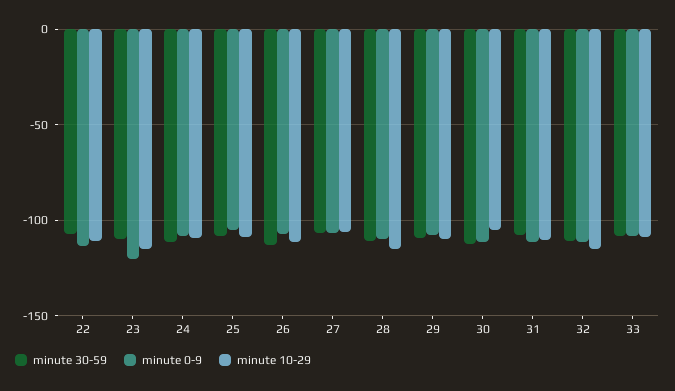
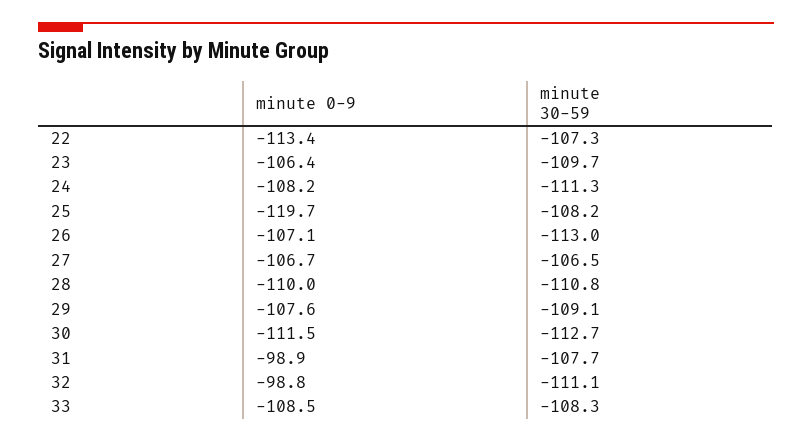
  {
    "minute 30-59": {
      "22": -107.3,
      "23": -109.7,
      "24": -111.3,
      "25": -108.2,
      "26": -113,
      "27": -106.5,
      "28": -110.8,
      "29": -109.1,
      "30": -112.7,
      "31": -107.7,
      "32": -111.1,
      "33": -108.3
    },
    "minute 0-9": {
      "22": -113.4,
-     "23": -120,
+     "23": -106.4,
      "24": -108.2,
-     "25": -105,
+     "25": -119.7,
      "26": -107.1,
      "27": -106.7,
      "28": -110,
      "29": -107.6,
      "30": -111.5,
-     "31": -110,
+     "31": -98.9,
-     "32": -110,
+     "32": -98.8,
      "33": -108.5
-   },
+   }
-   "minute 10-29": {
-     "22": -110,
-     "23": -115,
-     "24": -110,
-     "25": -110,
-     "26": -110,
-     "27": -105,
-     "28": -115,
-     "29": -110,
-     "30": -105,
-     "31": -110,
-     "32": -115,
-     "33": -110
-   }
  }

